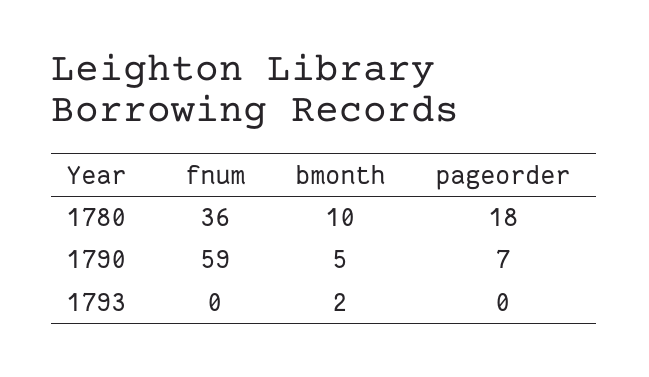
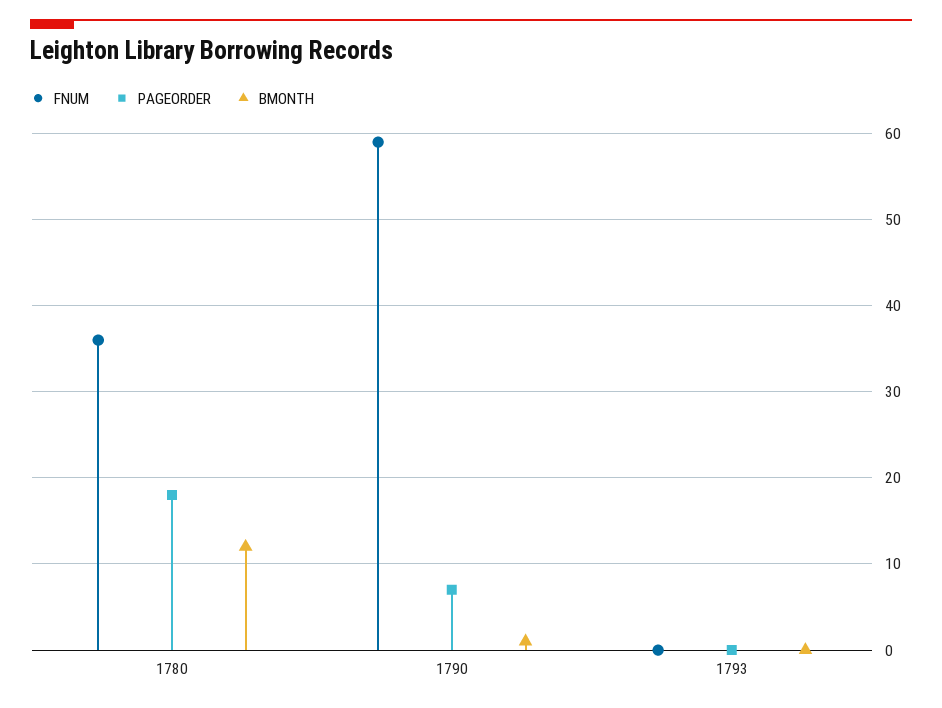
  {
    "fnum": {
      "1780": 36,
      "1790": 59,
      "1793": 0
    },
    "bmonth": {
-     "1780": 10,
+     "1780": 12,
-     "1790": 5,
+     "1790": 1,
-     "1793": 2
+     "1793": 0
    },
    "pageorder": {
      "1780": 18,
      "1790": 7,
      "1793": 0
    }
  }

